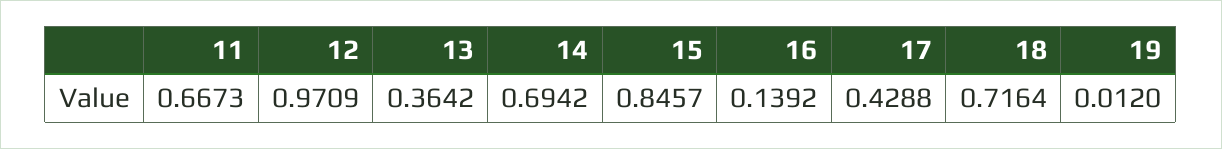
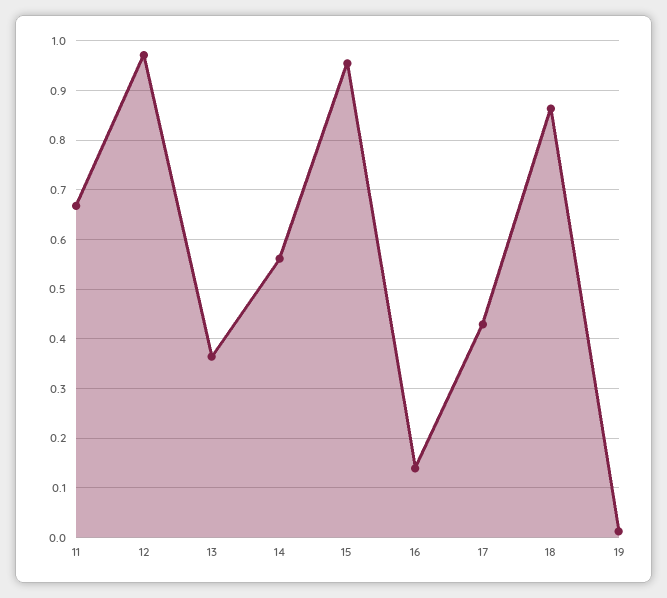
  {
    "11": 0.6673,
    "12": 0.9709,
    "13": 0.3642,
-   "14": 0.6942,
+   "14": 0.56,
-   "15": 0.8457,
+   "15": 0.96,
    "16": 0.1392,
    "17": 0.4288,
-   "18": 0.7164,
+   "18": 0.86,
    "19": 0.012
  }

